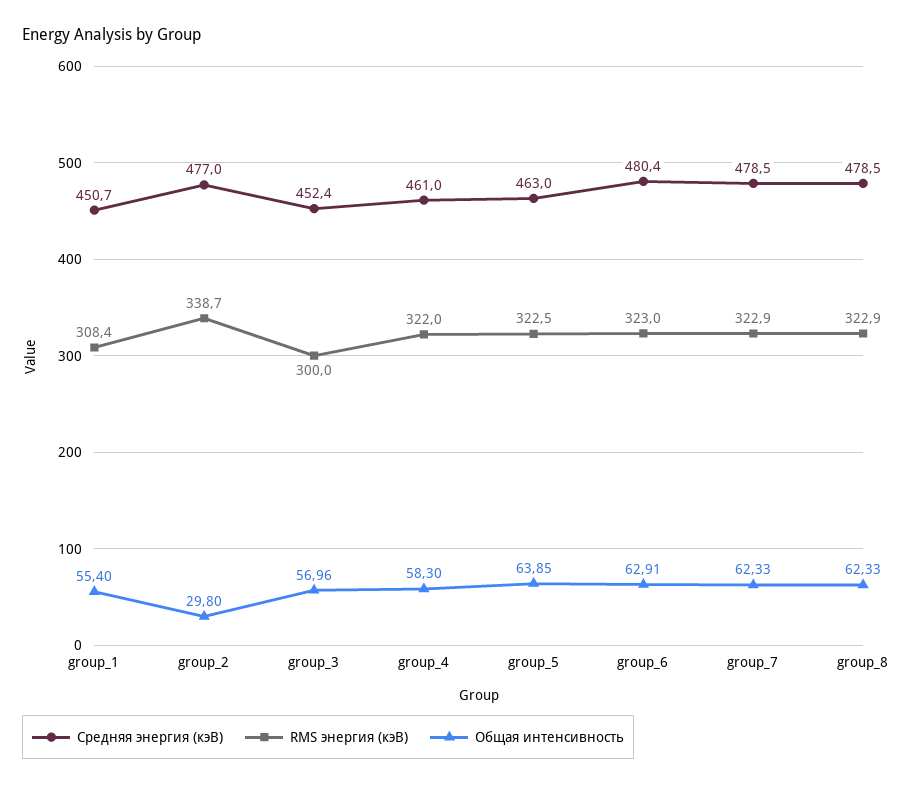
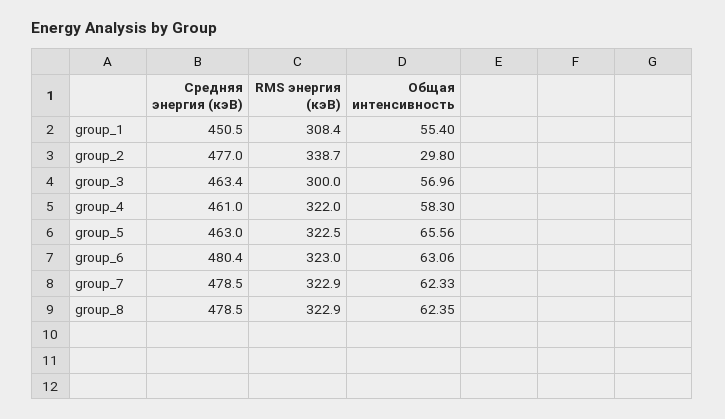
  {
    "Средняя энергия (кэВ)": {
-     "group_1": 450.7,
+     "group_1": 450.5,
      "group_2": 477,
-     "group_3": 452.4,
+     "group_3": 463.4,
      "group_4": 461,
      "group_5": 463,
      "group_6": 480.4,
      "group_7": 478.5,
      "group_8": 478.5
    },
    "RMS энергия (кэВ)": {
      "group_1": 308.4,
      "group_2": 338.7,
      "group_3": 300,
      "group_4": 322,
      "group_5": 322.5,
      "group_6": 323,
      "group_7": 322.9,
      "group_8": 322.9
    },
    "Общая интенсивность": {
      "group_1": 55.4,
      "group_2": 29.8,
      "group_3": 56.96,
      "group_4": 58.3,
-     "group_5": 63.85,
+     "group_5": 65.56,
-     "group_6": 62.91,
+     "group_6": 63.06,
      "group_7": 62.33,
-     "group_8": 62.33
+     "group_8": 62.35
    }
  }

